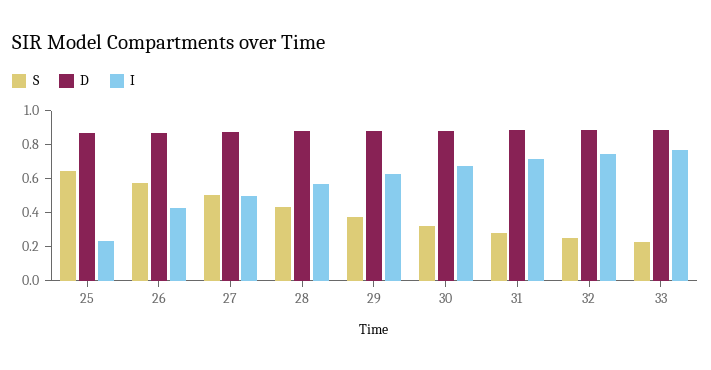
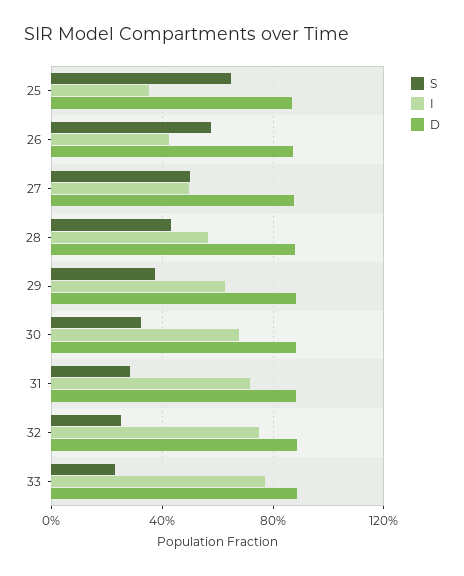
  {
    "S": {
      "25": 0.65,
      "26": 0.55,
      "27": 0.5,
      "28": 0.45,
      "29": 0.35,
      "30": 0.3,
      "31": 0.3,
      "32": 0.25,
      "33": 0.25
    },
    "D": {
      "25": 0.85,
      "26": 0.85,
      "27": 0.9,
      "28": 0.9,
      "29": 0.9,
      "30": 0.9,
      "31": 0.9,
      "32": 0.9,
      "33": 0.9
    },
    "I": {
-     "25": 0.25,
+     "25": 0.35,
      "26": 0.45,
      "27": 0.5,
      "28": 0.55,
      "29": 0.65,
      "30": 0.7,
      "31": 0.7,
      "32": 0.75,
      "33": 0.75
    }
  }

